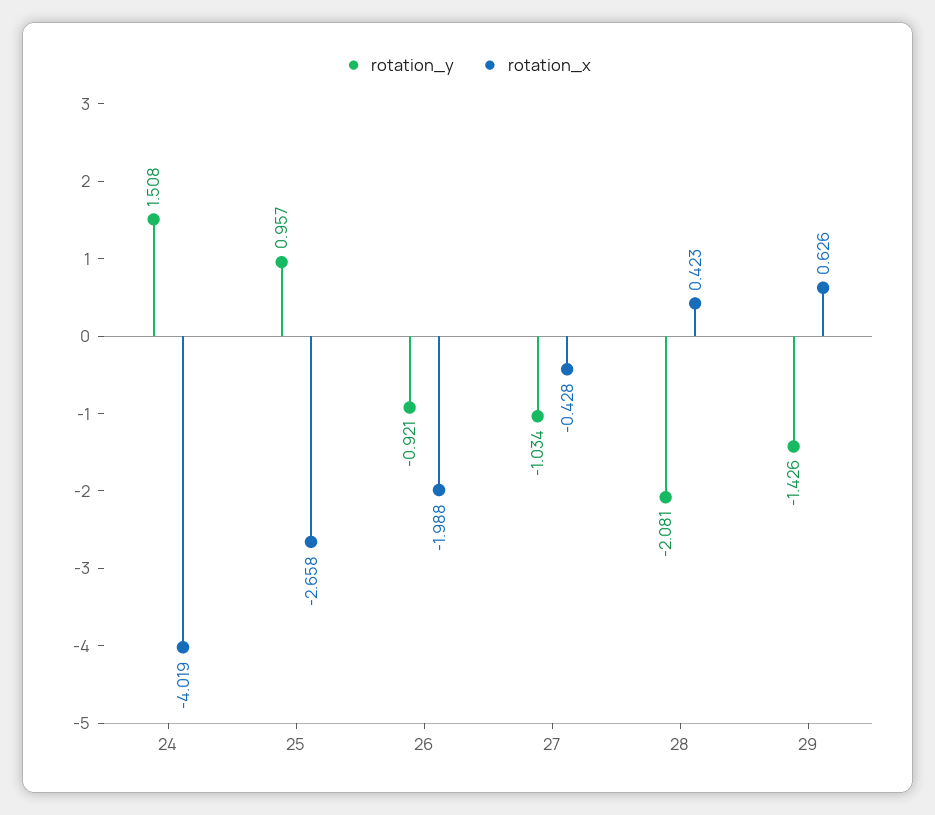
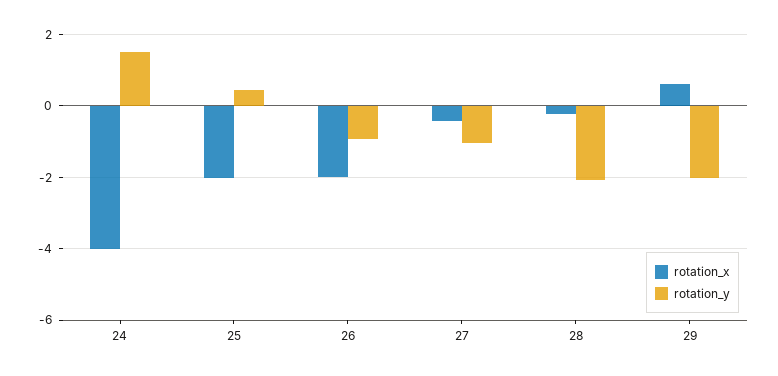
  {
    "rotation_y": {
      "24": 1.508,
-     "25": 0.957,
+     "25": 0.4,
      "26": -0.921,
      "27": -1.034,
      "28": -2.081,
-     "29": -1.426
+     "29": -2
    },
    "rotation_x": {
      "24": -4.019,
-     "25": -2.658,
+     "25": -2,
      "26": -1.988,
      "27": -0.428,
-     "28": 0.423,
+     "28": -0.2,
      "29": 0.626
    }
  }

